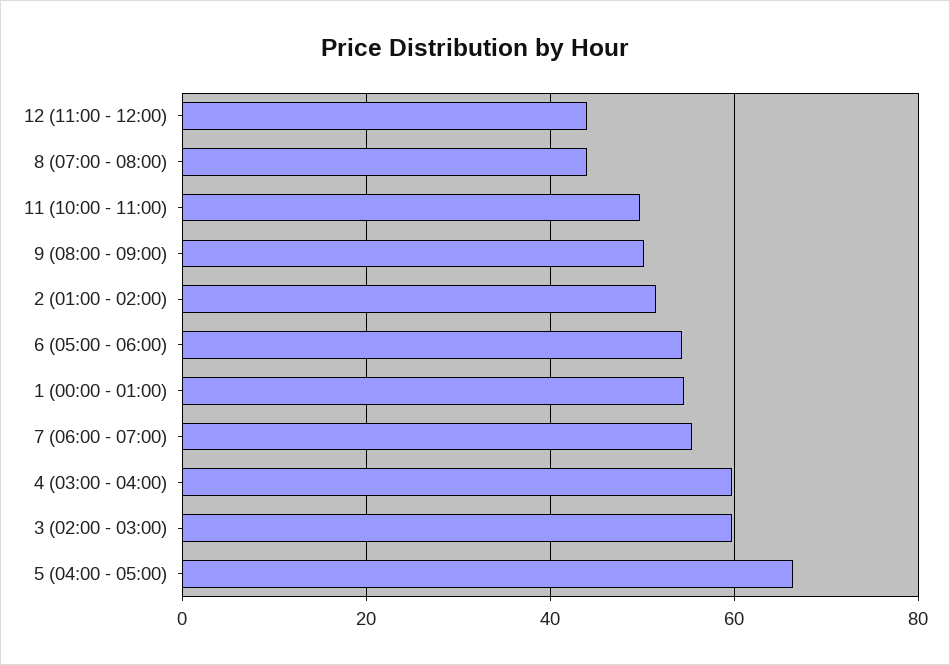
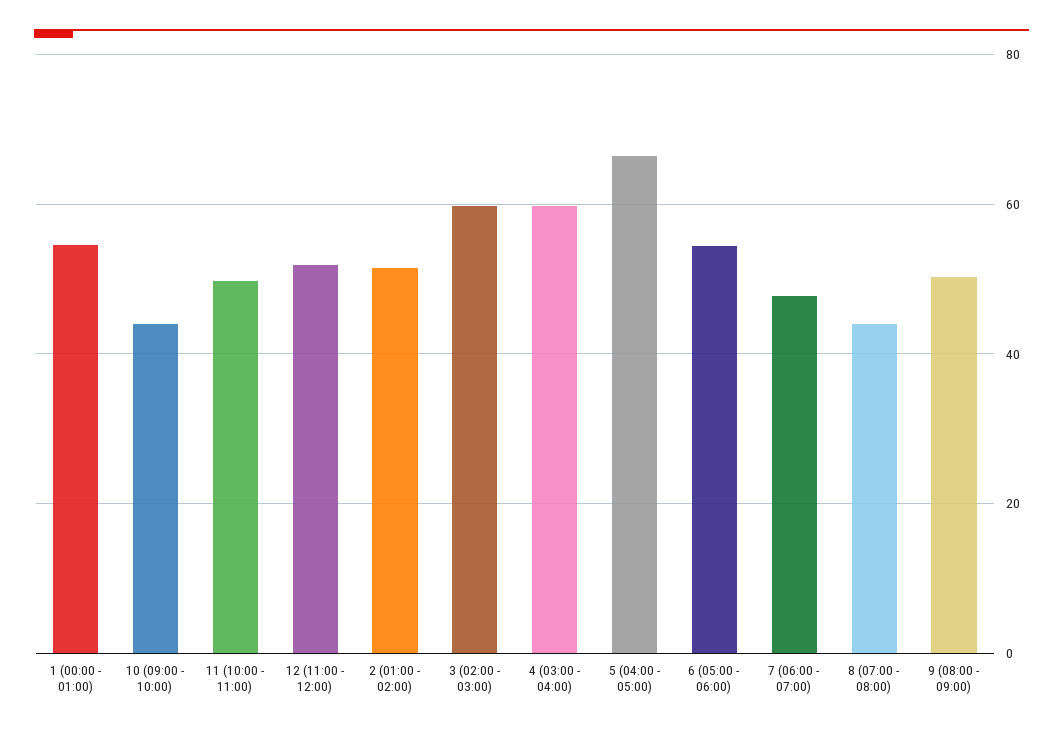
  {
-   "12 (11:00 - 12:00)": 44,
+   "12 (11:00 - 12:00)": 52,
    "8 (07:00 - 08:00)": 44,
    "11 (10:00 - 11:00)": 50,
    "9 (08:00 - 09:00)": 50,
    "2 (01:00 - 02:00)": 52,
    "6 (05:00 - 06:00)": 54,
    "1 (00:00 - 01:00)": 54,
-   "7 (06:00 - 07:00)": 56,
+   "7 (06:00 - 07:00)": 48,
    "4 (03:00 - 04:00)": 60,
    "3 (02:00 - 03:00)": 60,
-   "5 (04:00 - 05:00)": 66
+   "5 (04:00 - 05:00)": 66,
+   "10 (09:00 - 10:00)": 44
  }

